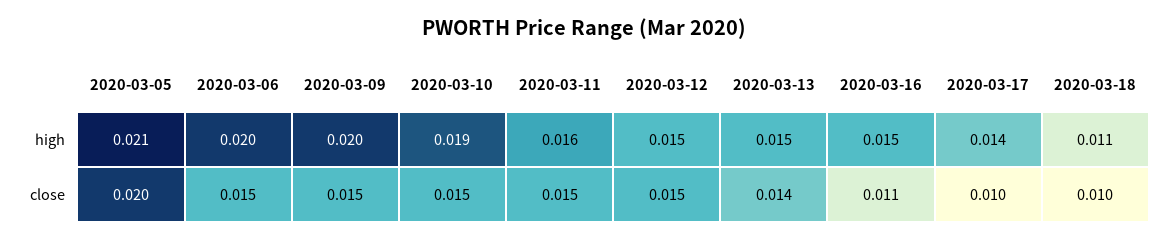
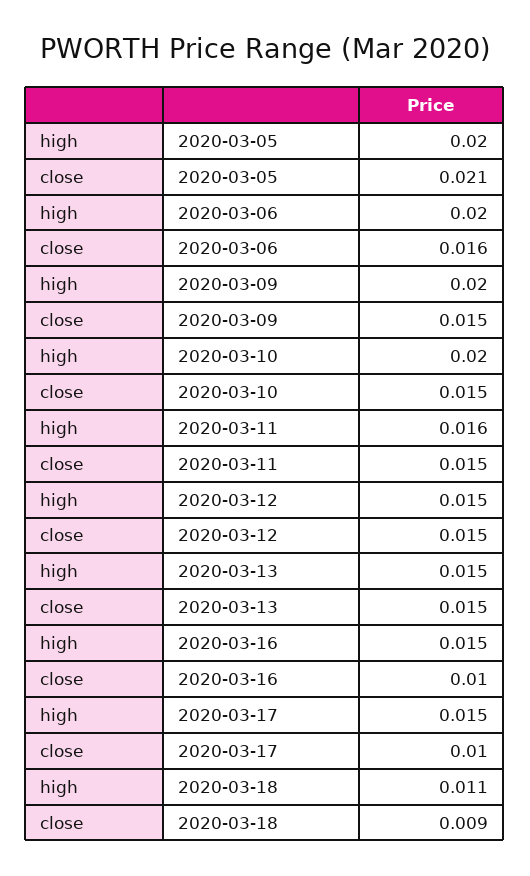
  {
    "2020-03-05": {
-     "high": 0.021,
+     "high": 0.02,
-     "close": 0.02
+     "close": 0.021
    },
    "2020-03-06": {
      "high": 0.02,
-     "close": 0.015
+     "close": 0.016
    },
    "2020-03-09": {
      "high": 0.02,
      "close": 0.015
    },
    "2020-03-10": {
-     "high": 0.019,
+     "high": 0.02,
      "close": 0.015
    },
    "2020-03-11": {
      "high": 0.016,
      "close": 0.015
    },
    "2020-03-12": {
      "high": 0.015,
      "close": 0.015
    },
    "2020-03-13": {
      "high": 0.015,
-     "close": 0.014
+     "close": 0.015
    },
    "2020-03-16": {
      "high": 0.015,
-     "close": 0.011
+     "close": 0.01
    },
    "2020-03-17": {
-     "high": 0.014,
+     "high": 0.015,
      "close": 0.01
    },
    "2020-03-18": {
      "high": 0.011,
-     "close": 0.01
+     "close": 0.009
    }
  }

